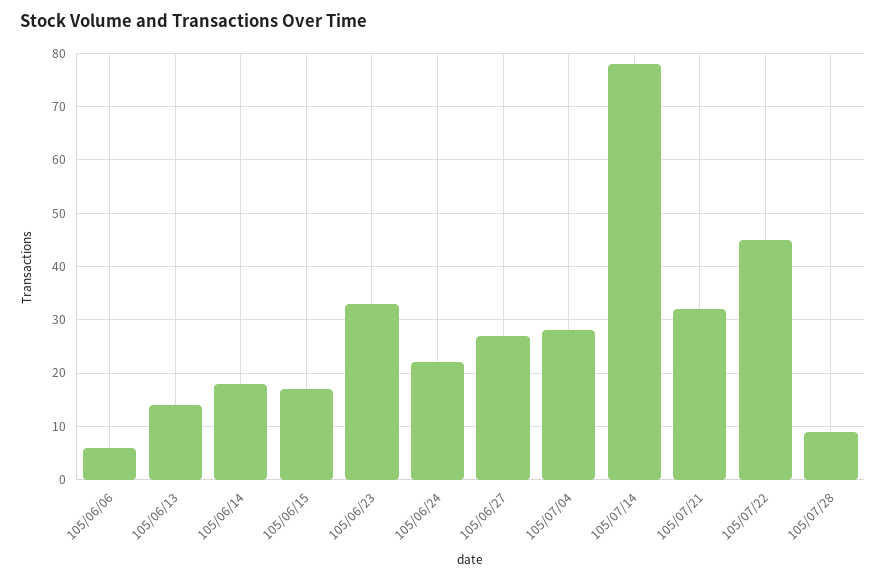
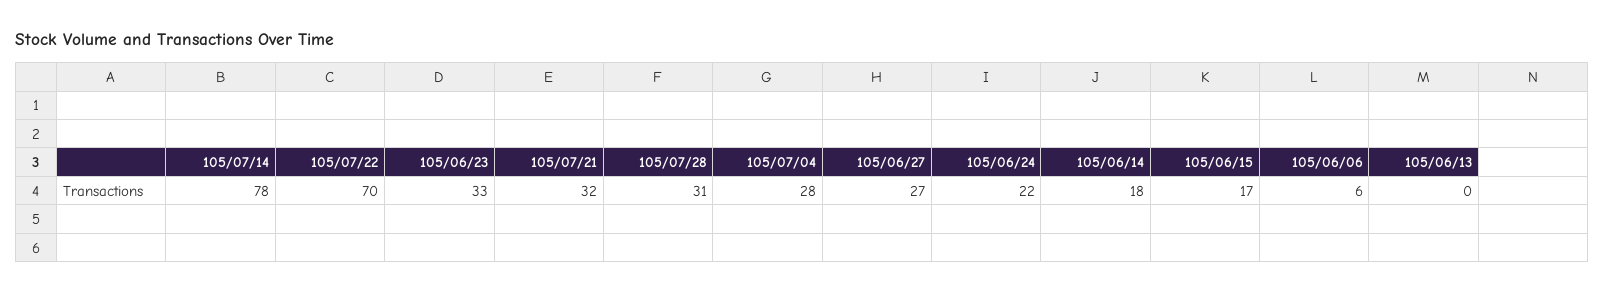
  {
    "105/06/06": 6,
-   "105/06/13": 15,
+   "105/06/13": 0,
    "105/06/14": 18,
    "105/06/15": 17,
    "105/06/23": 33,
    "105/06/24": 22,
    "105/06/27": 27,
    "105/07/04": 28,
    "105/07/14": 78,
    "105/07/21": 32,
-   "105/07/22": 45,
+   "105/07/22": 70,
-   "105/07/28": 10
+   "105/07/28": 31
  }

